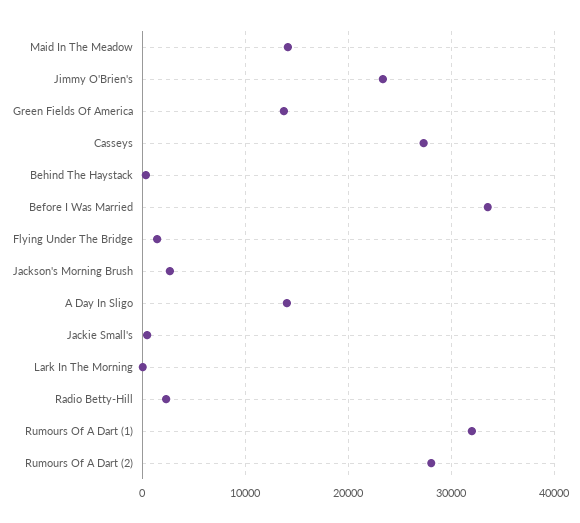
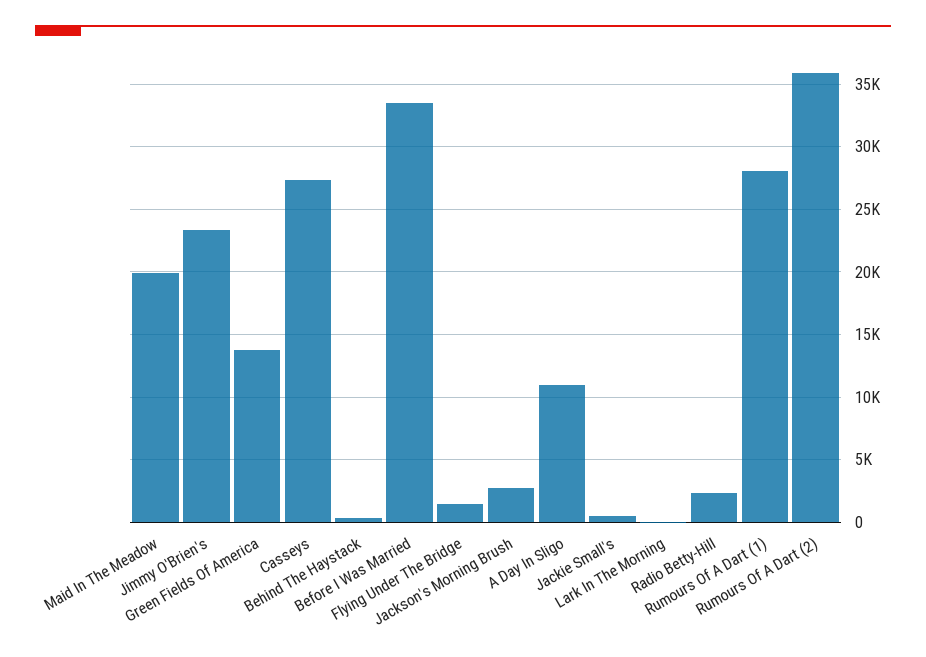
  {
-   "Maid In The Meadow": 14000,
+   "Maid In The Meadow": 20000,
    "Jimmy O'Brien's": 23500,
    "Green Fields Of America": 14000,
    "Casseys": 27500,
    "Behind The Haystack": 500,
    "Before I Was Married": 33500,
    "Flying Under The Bridge": 1500,
    "Jackson's Morning Brush": 2500,
-   "A Day In Sligo": 14000,
+   "A Day In Sligo": 11000,
    "Jackie Small's": 500,
    "Lark In The Morning": 0,
    "Radio Betty-Hill": 2500,
-   "Rumours Of A Dart (1)": 32000,
+   "Rumours Of A Dart (1)": 28000,
-   "Rumours Of A Dart (2)": 28000
+   "Rumours Of A Dart (2)": 36000
  }

